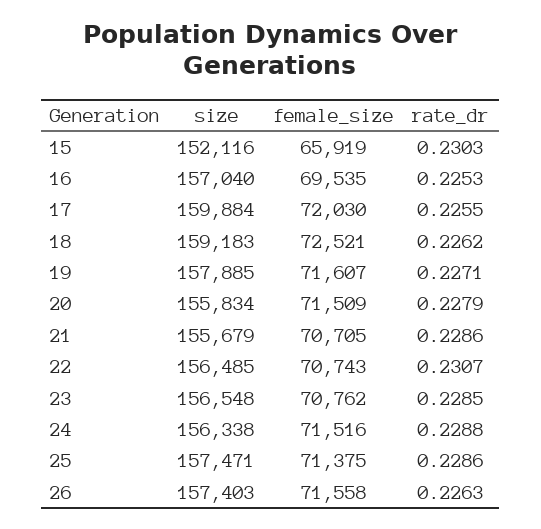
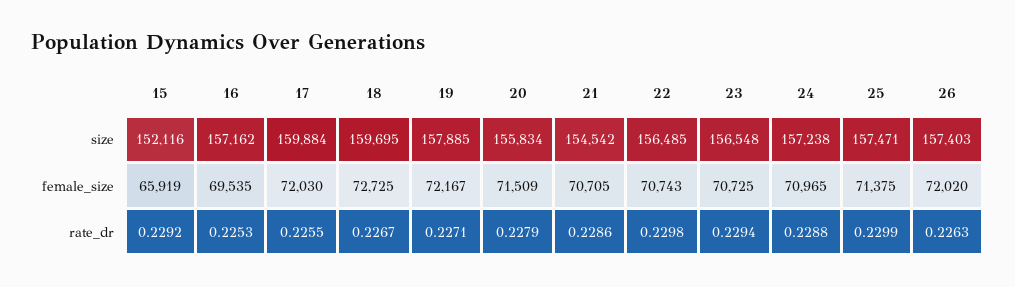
  {
    "size": {
      "15": 152116,
-     "16": 157040,
+     "16": 157162,
      "17": 159884,
-     "18": 159183,
+     "18": 159695,
      "19": 157885,
      "20": 155834,
-     "21": 155679,
+     "21": 154542,
      "22": 156485,
      "23": 156548,
-     "24": 156338,
+     "24": 157238,
      "25": 157471,
      "26": 157403
    },
    "female_size": {
      "15": 65919,
      "16": 69535,
      "17": 72030,
-     "18": 72521,
+     "18": 72725,
-     "19": 71607,
+     "19": 72167,
      "20": 71509,
      "21": 70705,
      "22": 70743,
-     "23": 70762,
+     "23": 70725,
-     "24": 71516,
+     "24": 70965,
      "25": 71375,
-     "26": 71558
+     "26": 72020
    },
    "rate_dr": {
-     "15": 0.2303,
+     "15": 0.2292,
      "16": 0.2253,
      "17": 0.2255,
-     "18": 0.2262,
+     "18": 0.2267,
      "19": 0.2271,
      "20": 0.2279,
      "21": 0.2286,
-     "22": 0.2307,
+     "22": 0.2298,
-     "23": 0.2285,
+     "23": 0.2294,
      "24": 0.2288,
-     "25": 0.2286,
+     "25": 0.2299,
      "26": 0.2263
    }
  }

